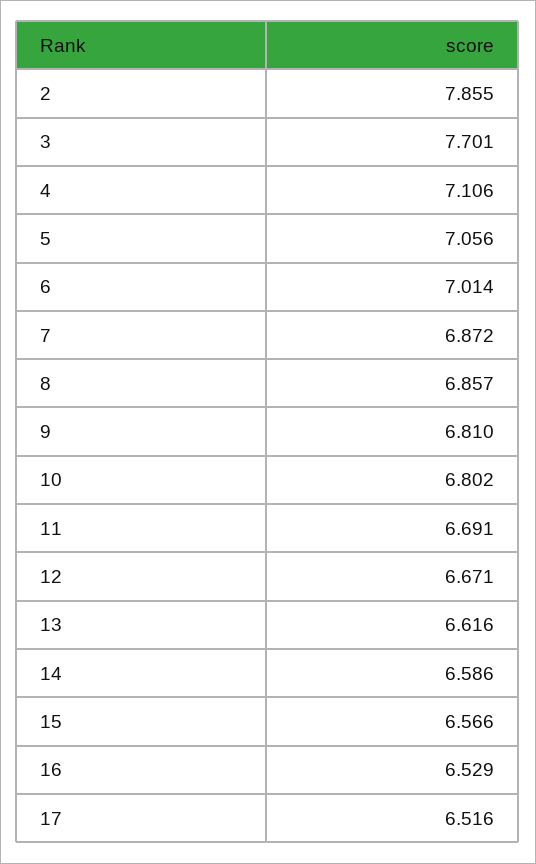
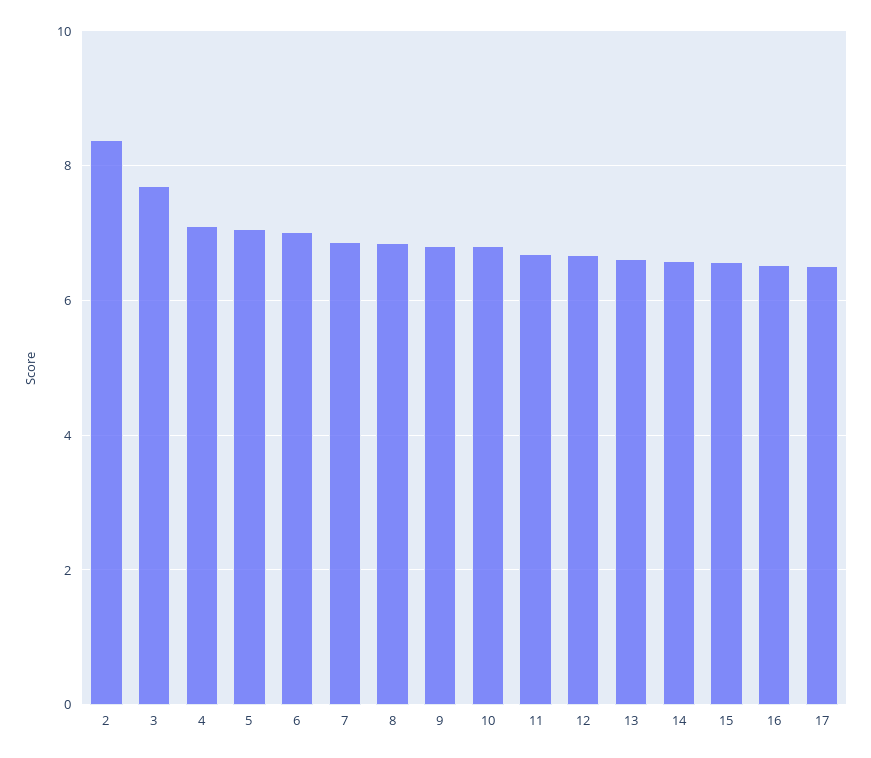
  {
-   "2": 7.855,
+   "2": 8.4,
    "3": 7.701,
    "4": 7.106,
    "5": 7.056,
    "6": 7.014,
    "7": 6.872,
    "8": 6.857,
    "9": 6.81,
    "10": 6.802,
    "11": 6.691,
    "12": 6.671,
    "13": 6.616,
    "14": 6.586,
    "15": 6.566,
    "16": 6.529,
    "17": 6.516
  }

